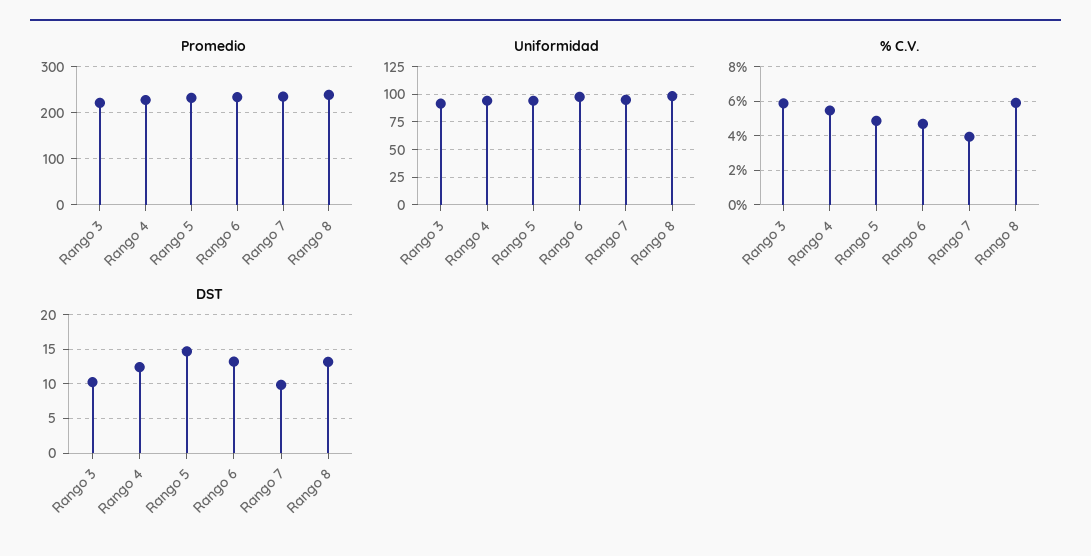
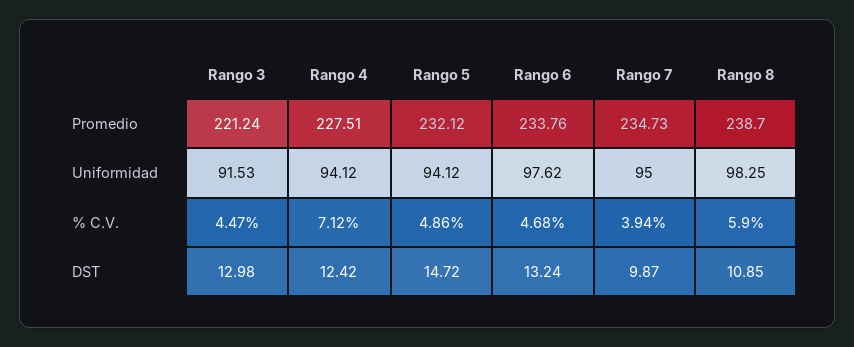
  {
    "Promedio": {
      "Rango 3": 221.24,
      "Rango 4": 227.51,
      "Rango 5": 232.12,
      "Rango 6": 233.76,
      "Rango 7": 234.73,
      "Rango 8": 238.7
    },
    "Uniformidad": {
      "Rango 3": 91.53,
      "Rango 4": 94.12,
      "Rango 5": 94.12,
      "Rango 6": 97.62,
      "Rango 7": 95,
      "Rango 8": 98.25
    },
    "% C.V.": {
-     "Rango 3": 6,
+     "Rango 3": 4.47,
-     "Rango 4": 5.5,
+     "Rango 4": 7.12,
      "Rango 5": 4.86,
      "Rango 6": 4.68,
      "Rango 7": 3.94,
      "Rango 8": 5.9
    },
    "DST": {
-     "Rango 3": 10,
+     "Rango 3": 12.98,
      "Rango 4": 12.42,
      "Rango 5": 14.72,
      "Rango 6": 13.24,
      "Rango 7": 9.87,
-     "Rango 8": 13
+     "Rango 8": 10.85
    }
  }

